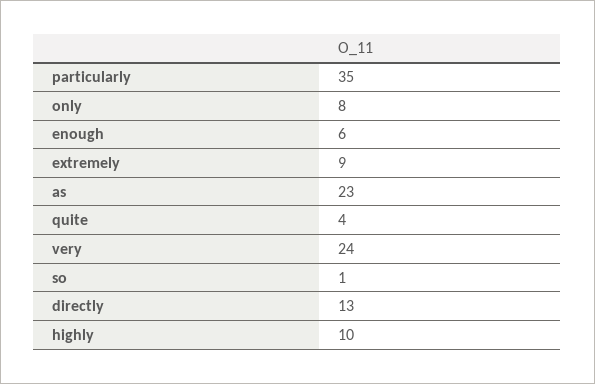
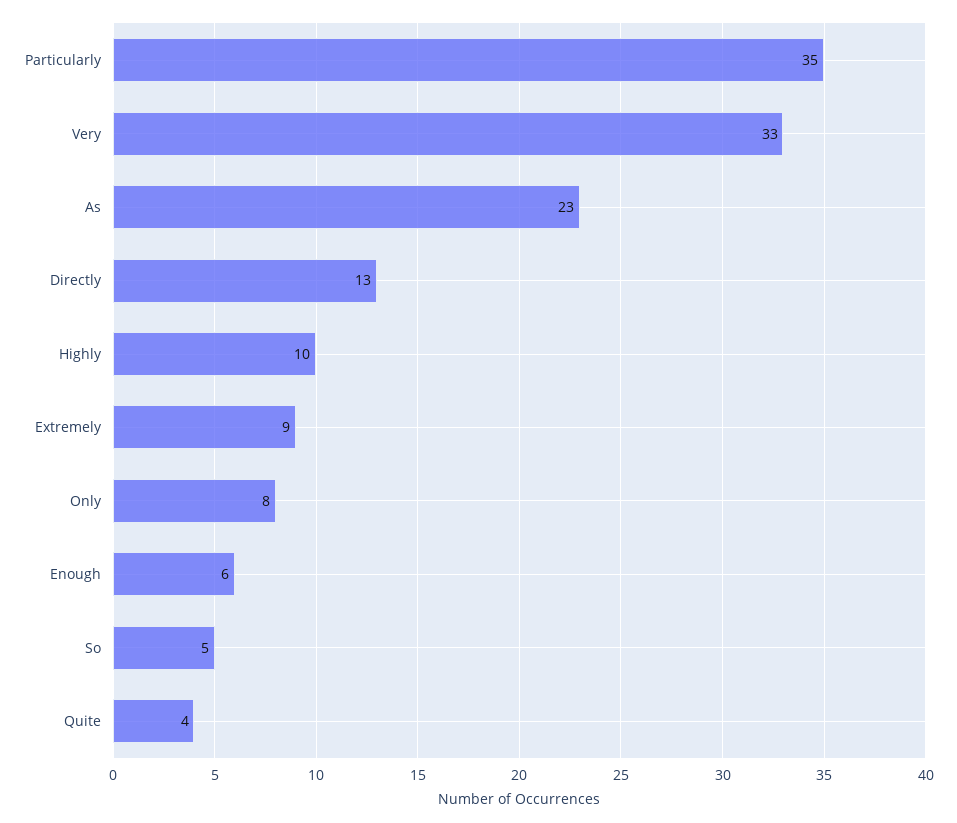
  {
    "particularly": 35,
    "only": 8,
    "enough": 6,
    "extremely": 9,
    "as": 23,
    "quite": 4,
-   "very": 24,
+   "very": 33,
-   "so": 1,
+   "so": 5,
    "directly": 13,
    "highly": 10
  }

